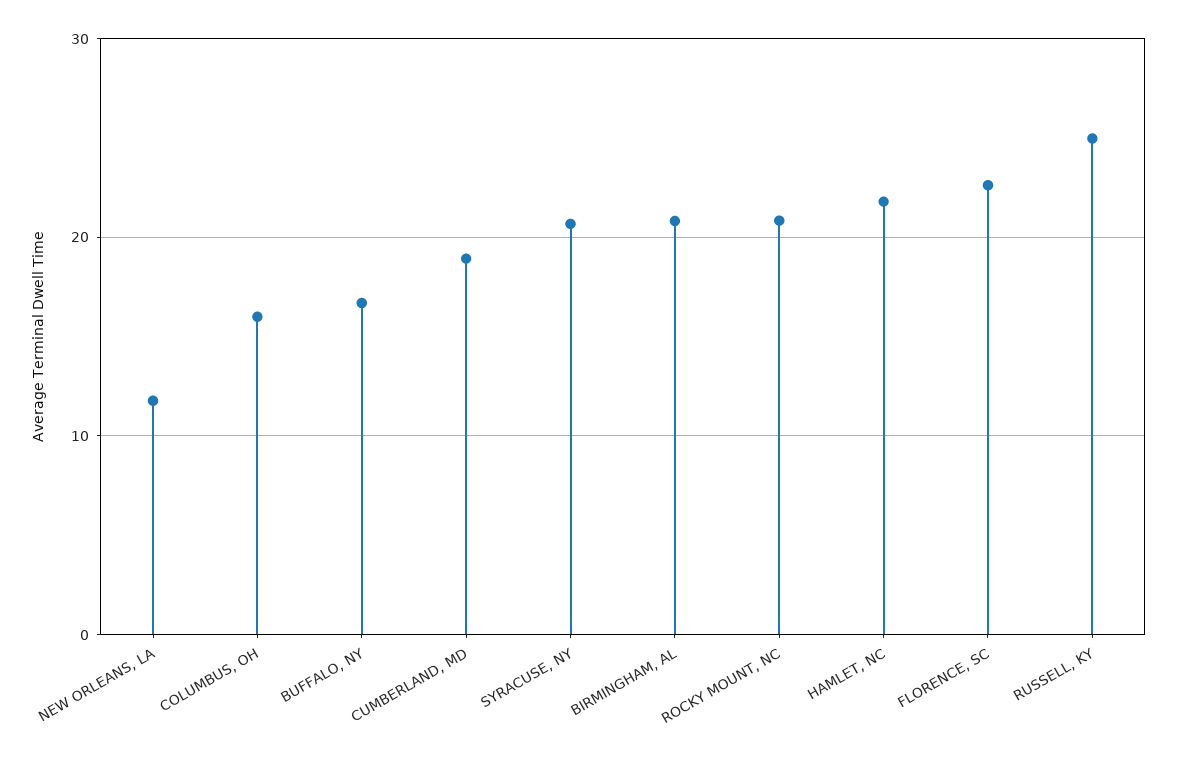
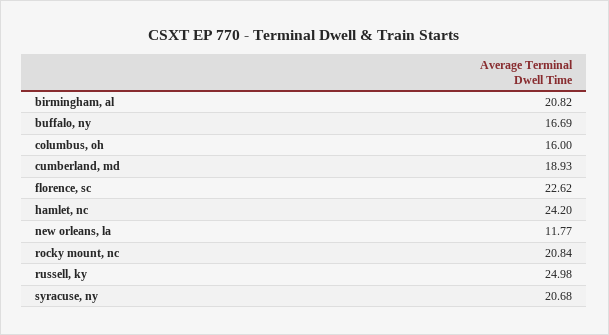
  {
    "NEW ORLEANS, LA": 11.77,
    "COLUMBUS, OH": 16,
    "BUFFALO, NY": 16.69,
    "CUMBERLAND, MD": 18.93,
    "SYRACUSE, NY": 20.68,
    "BIRMINGHAM, AL": 20.82,
    "ROCKY MOUNT, NC": 20.84,
-   "HAMLET, NC": 22,
+   "HAMLET, NC": 24.2,
    "FLORENCE, SC": 22.62,
    "RUSSELL, KY": 24.98
  }

